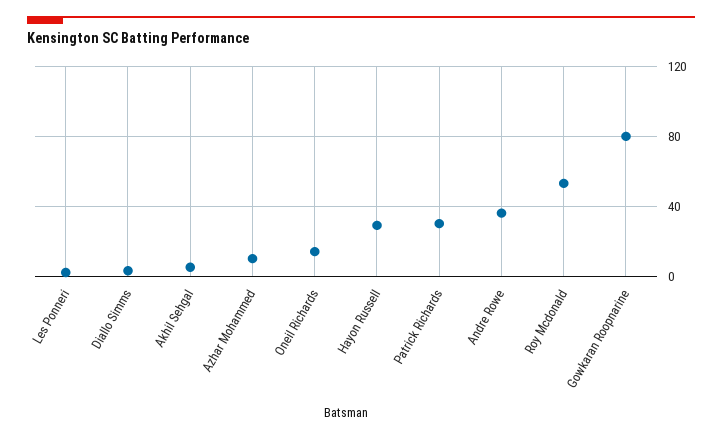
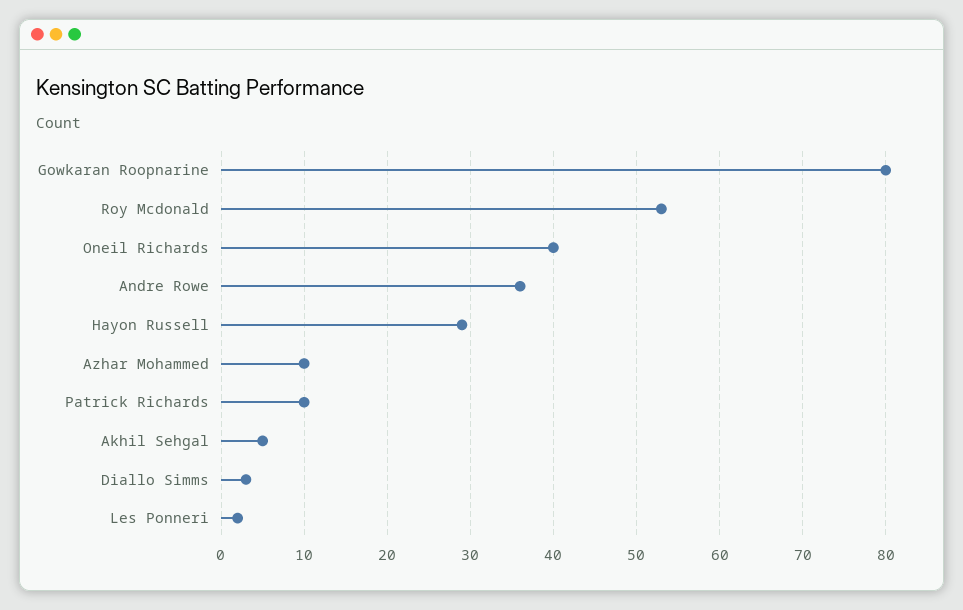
  {
    "Les Ponneri": 2,
    "Diallo Simms": 3,
    "Akhil Sehgal": 5,
    "Azhar Mohammed": 10,
-   "Oneil Richards": 15,
+   "Oneil Richards": 40,
    "Hayon Russell": 29,
-   "Patrick Richards": 30,
+   "Patrick Richards": 10,
    "Andre Rowe": 36,
    "Roy Mcdonald": 53,
    "Gowkaran Roopnarine": 80
  }

